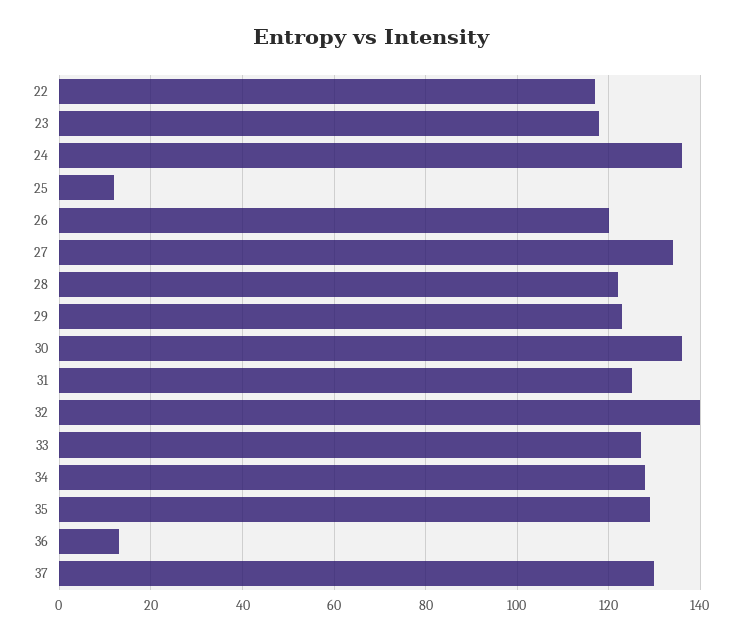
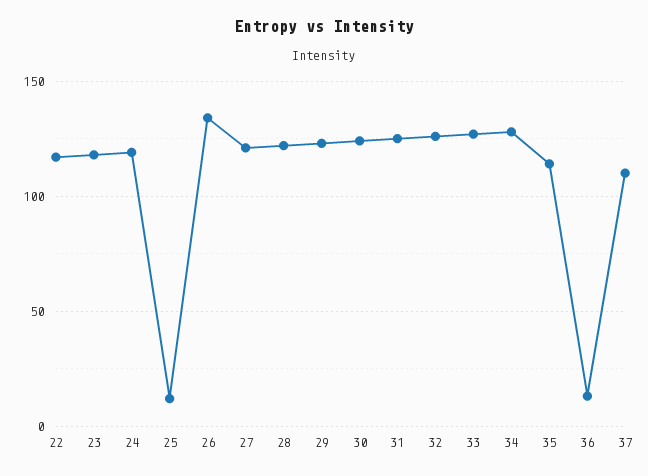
  {
    "22": 115,
    "23": 120,
-   "24": 135,
+   "24": 120,
    "25": 10,
-   "26": 120,
+   "26": 135,
-   "27": 135,
+   "27": 120,
    "28": 120,
    "29": 125,
-   "30": 135,
+   "30": 125,
    "31": 125,
-   "32": 140,
+   "32": 125,
    "33": 125,
    "34": 130,
-   "35": 130,
+   "35": 115,
    "36": 15,
-   "37": 130
+   "37": 110
  }

